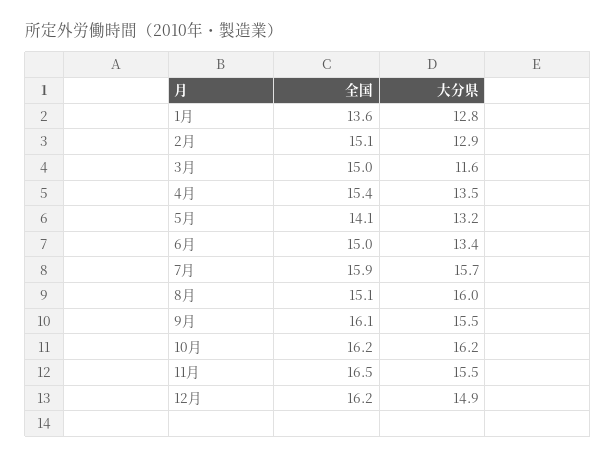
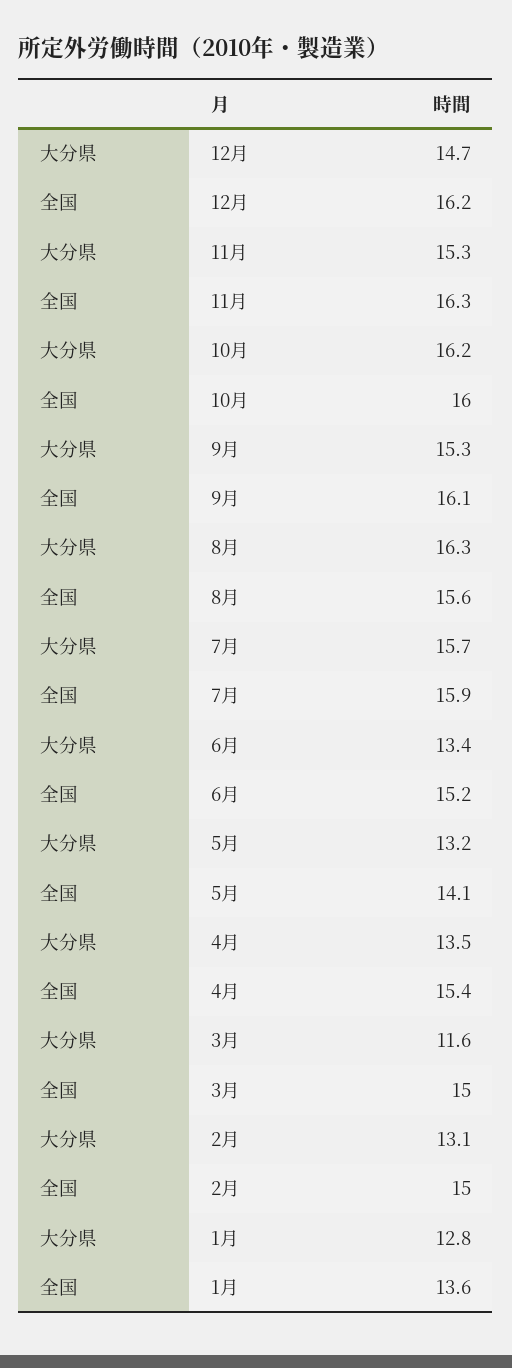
  {
    "全国": {
      "1月": 13.6,
-     "2月": 15.1,
+     "2月": 15,
      "3月": 15,
      "4月": 15.4,
      "5月": 14.1,
-     "6月": 15,
+     "6月": 15.2,
      "7月": 15.9,
-     "8月": 15.1,
+     "8月": 15.6,
      "9月": 16.1,
-     "10月": 16.2,
+     "10月": 16,
-     "11月": 16.5,
+     "11月": 16.3,
      "12月": 16.2
    },
    "大分県": {
      "1月": 12.8,
-     "2月": 12.9,
+     "2月": 13.1,
      "3月": 11.6,
      "4月": 13.5,
      "5月": 13.2,
      "6月": 13.4,
      "7月": 15.7,
-     "8月": 16,
+     "8月": 16.3,
-     "9月": 15.5,
+     "9月": 15.3,
      "10月": 16.2,
-     "11月": 15.5,
+     "11月": 15.3,
-     "12月": 14.9
+     "12月": 14.7
    }
  }

